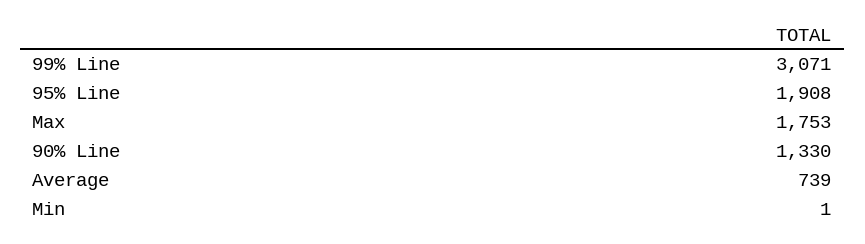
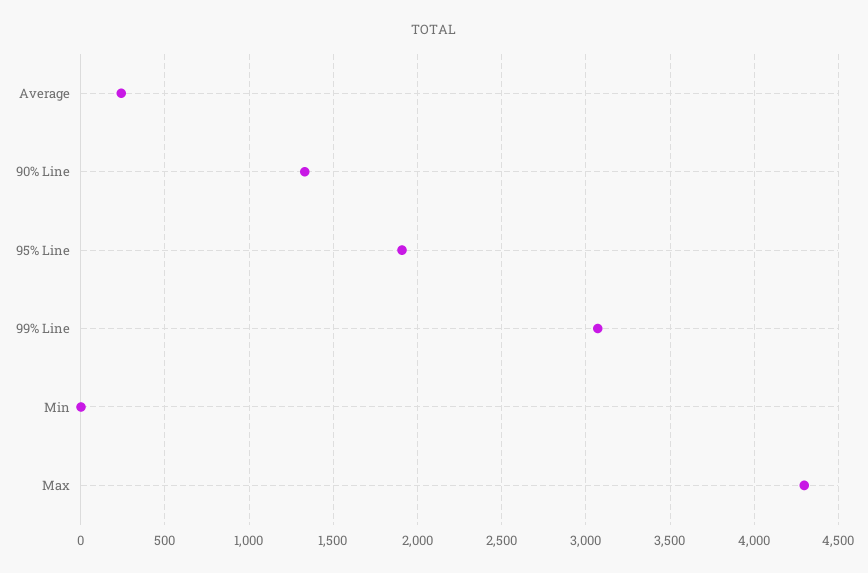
  {
    "99% Line": 3071,
    "95% Line": 1908,
-   "Max": 1753,
+   "Max": 4300,
    "90% Line": 1330,
-   "Average": 739,
+   "Average": 250,
    "Min": 1
  }

